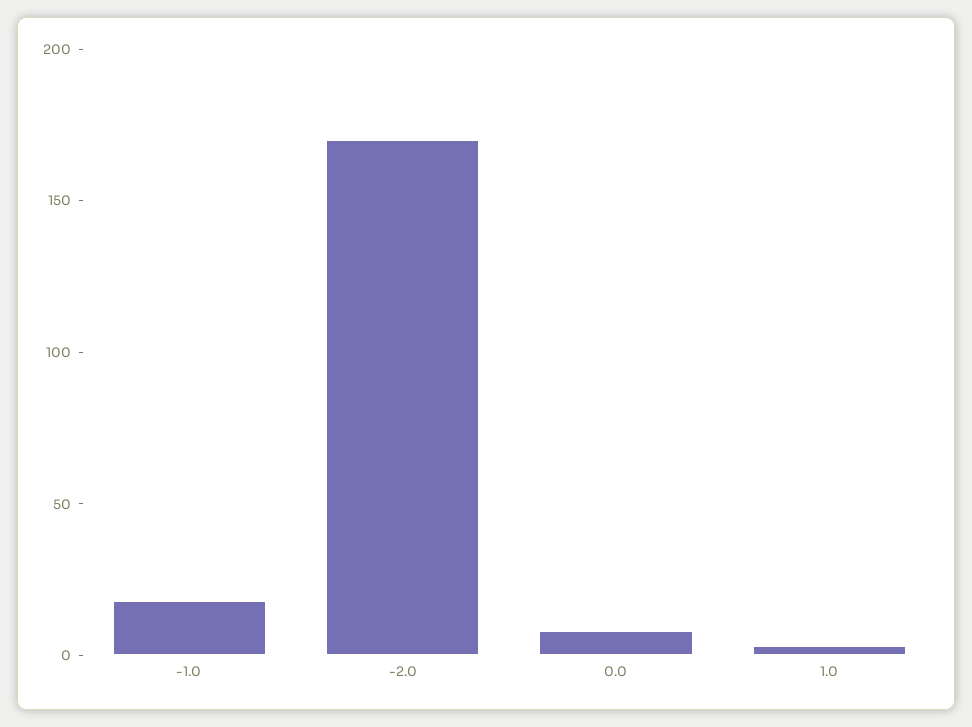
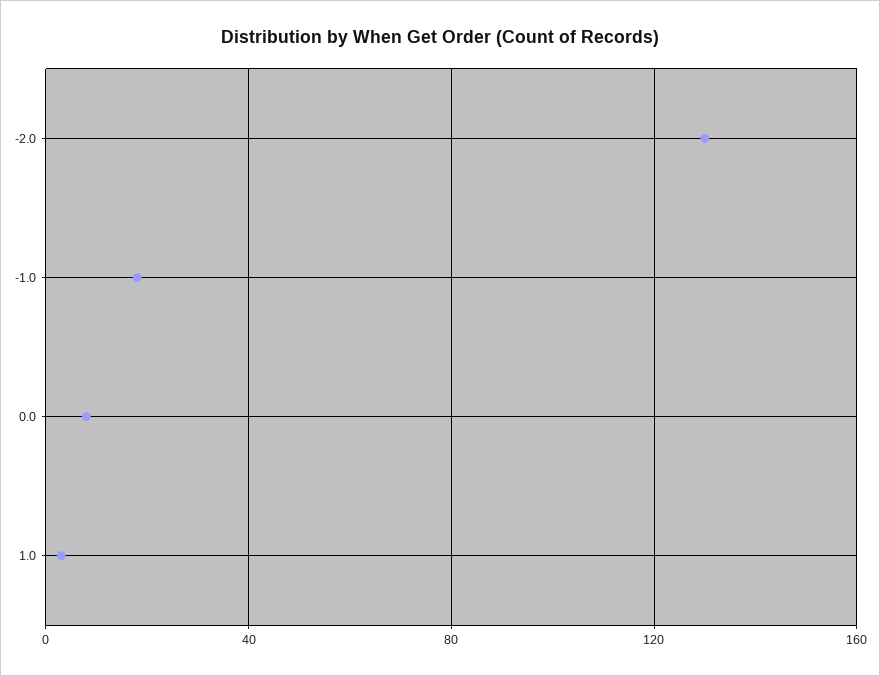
  {
    "-1.0": 20,
-   "-2.0": 170,
+   "-2.0": 130,
    "0.0": 10,
    "1.0": 5
  }

